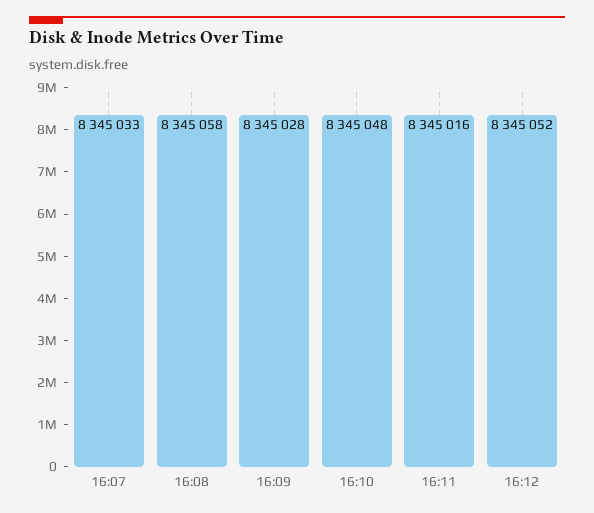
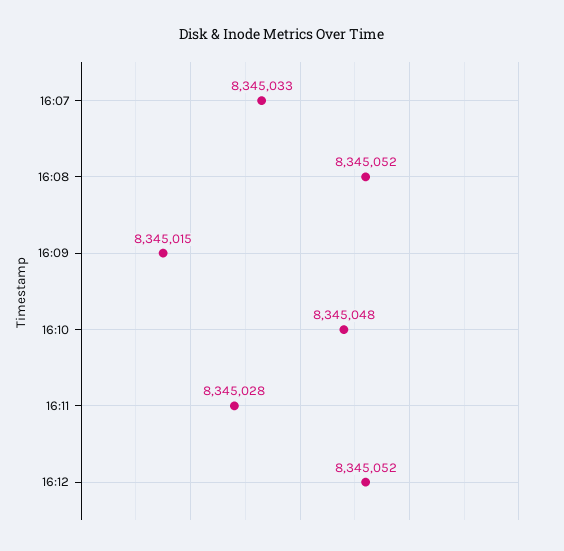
  {
    "16:07": 8345033,
-   "16:08": 8345058,
+   "16:08": 8345052,
-   "16:09": 8345028,
+   "16:09": 8345015,
    "16:10": 8345048,
-   "16:11": 8345016,
+   "16:11": 8345028,
    "16:12": 8345052
  }

